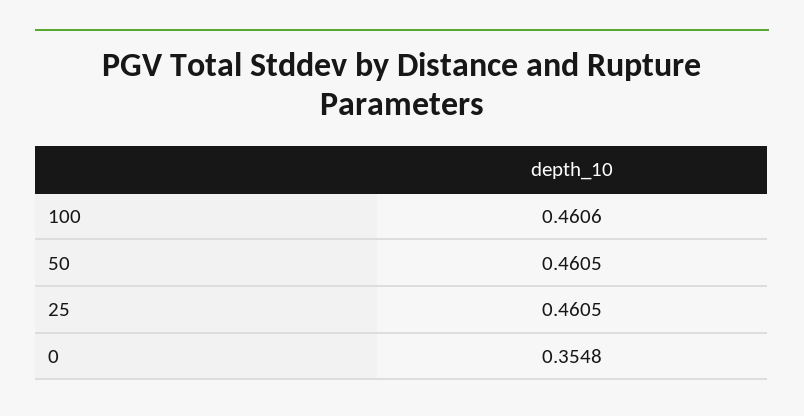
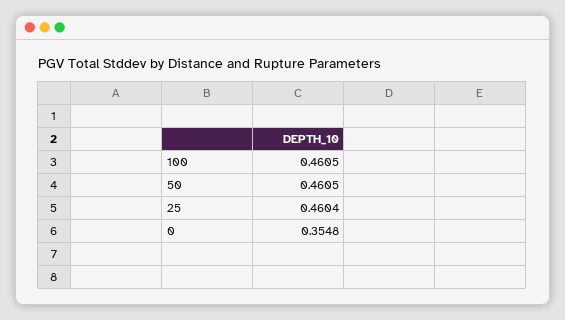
  {
-   "100": 0.4606,
+   "100": 0.4605,
    "50": 0.4605,
-   "25": 0.4605,
+   "25": 0.4604,
    "0": 0.3548
  }

